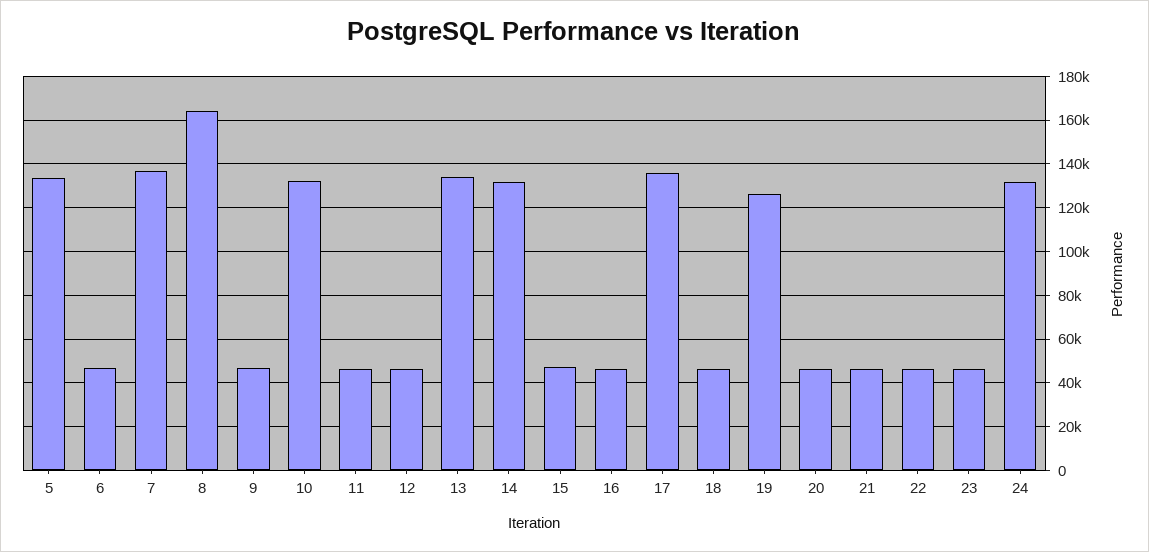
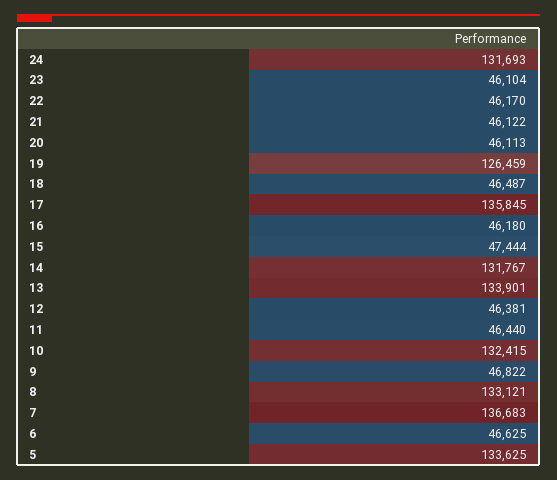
  {
    "5": 133625,
    "6": 46625,
    "7": 136683,
-   "8": 165000,
+   "8": 133121,
    "9": 46822,
    "10": 132415,
    "11": 46440,
    "12": 46381,
    "13": 133901,
    "14": 131767,
    "15": 47444,
    "16": 46180,
    "17": 135845,
    "18": 46487,
    "19": 126459,
    "20": 46113,
    "21": 46122,
    "22": 46170,
    "23": 46104,
    "24": 131693
  }

